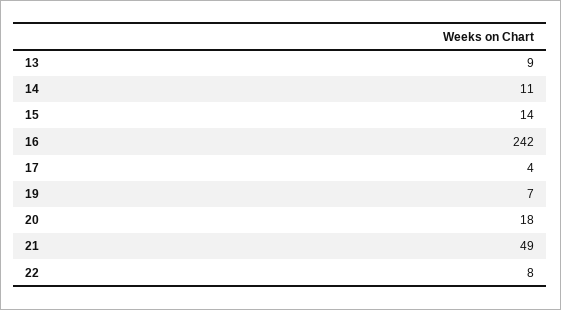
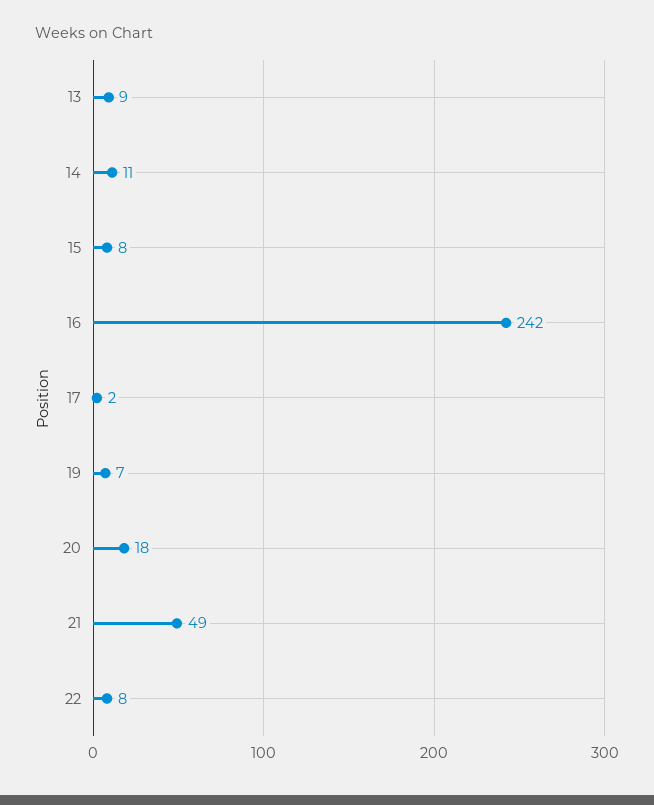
  {
    "13": 9,
    "14": 11,
-   "15": 14,
+   "15": 8,
    "16": 242,
-   "17": 4,
+   "17": 2,
    "19": 7,
    "20": 18,
    "21": 49,
    "22": 8
  }

